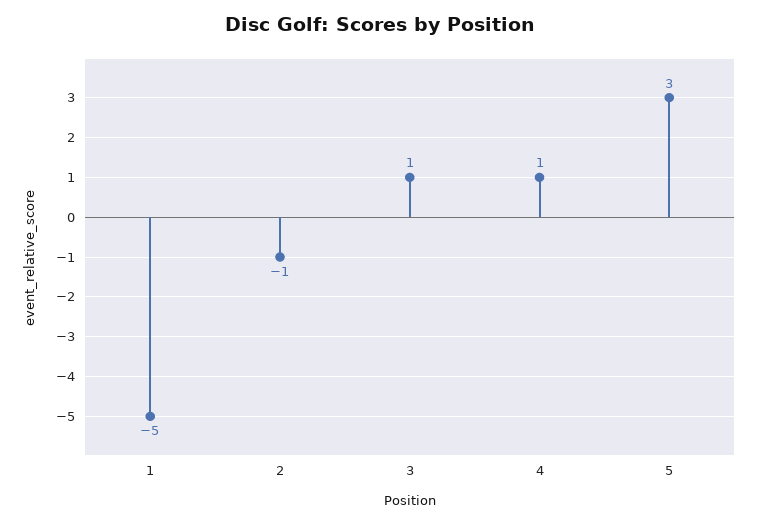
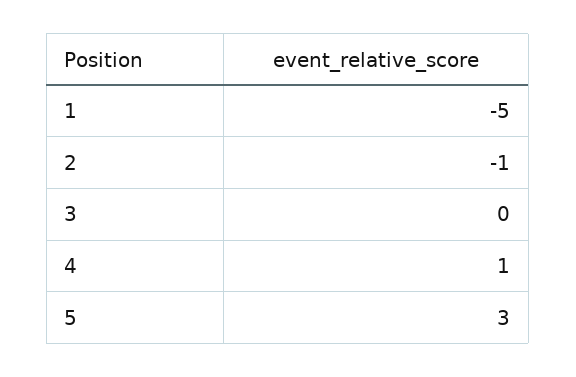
  {
    "1": -5,
    "2": -1,
-   "3": 1,
+   "3": 0,
    "4": 1,
    "5": 3
  }

